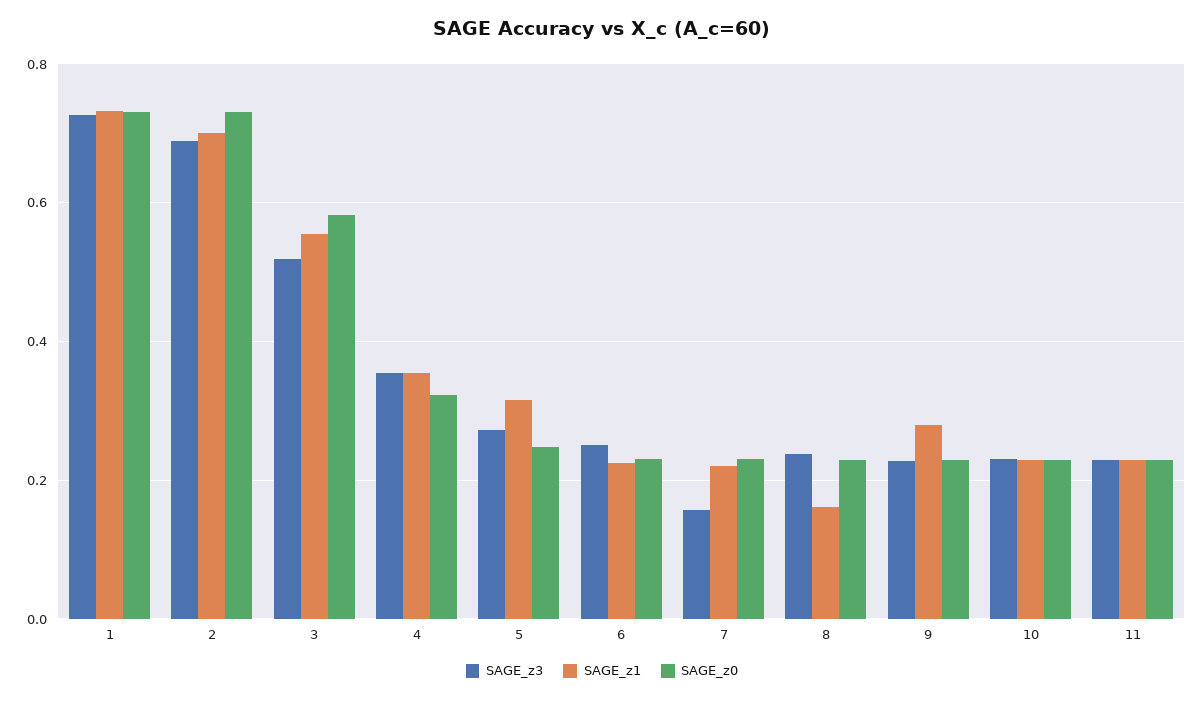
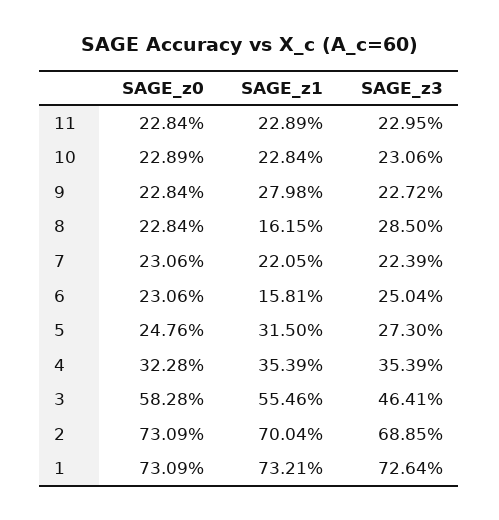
  {
    "SAGE_z3": {
      "1": 0.7264,
      "2": 0.6885,
-     "3": 0.52,
+     "3": 0.4641,
      "4": 0.3539,
      "5": 0.273,
      "6": 0.2504,
-     "7": 0.16,
+     "7": 0.2239,
-     "8": 0.24,
+     "8": 0.285,
      "9": 0.2272,
      "10": 0.2306,
      "11": 0.2295
    },
    "SAGE_z1": {
      "1": 0.7321,
      "2": 0.7004,
      "3": 0.5546,
      "4": 0.3539,
      "5": 0.315,
-     "6": 0.22,
+     "6": 0.1581,
      "7": 0.2205,
      "8": 0.1615,
      "9": 0.2798,
      "10": 0.2284,
      "11": 0.2289
    },
    "SAGE_z0": {
      "1": 0.7309,
      "2": 0.7309,
      "3": 0.5828,
      "4": 0.3228,
      "5": 0.2476,
      "6": 0.2306,
      "7": 0.2306,
      "8": 0.2284,
      "9": 0.2284,
      "10": 0.2289,
      "11": 0.2284
    }
  }

